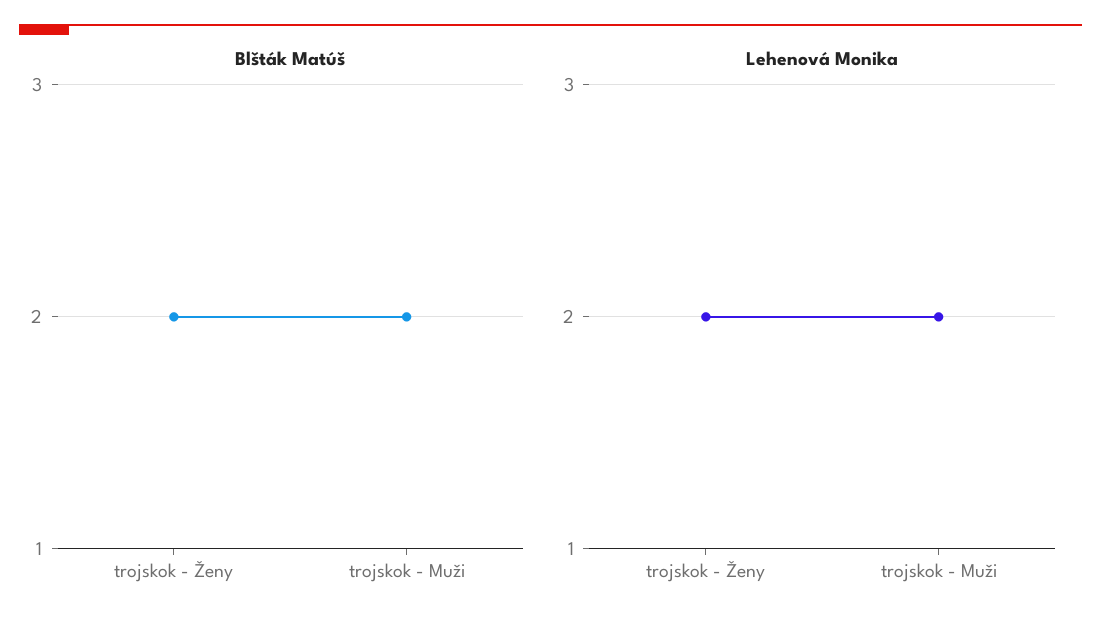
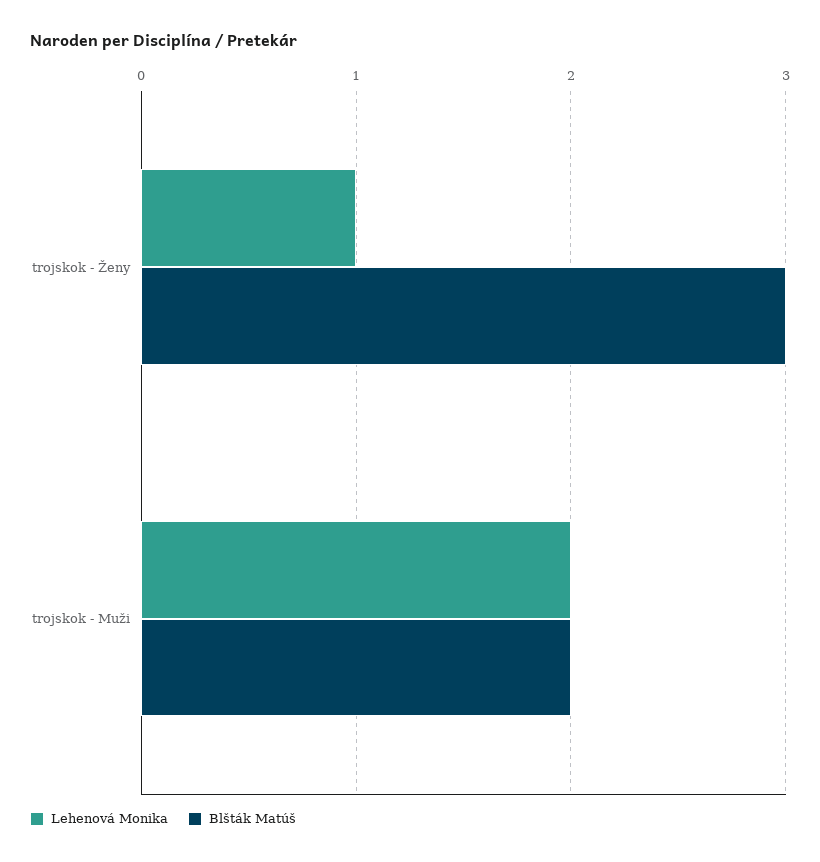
  {
    "Blšták Matúš": {
-     "trojskok - Ženy": 2,
+     "trojskok - Ženy": 3,
      "trojskok - Muži": 2
    },
    "Lehenová Monika": {
-     "trojskok - Ženy": 2,
+     "trojskok - Ženy": 1,
      "trojskok - Muži": 2
    }
  }

